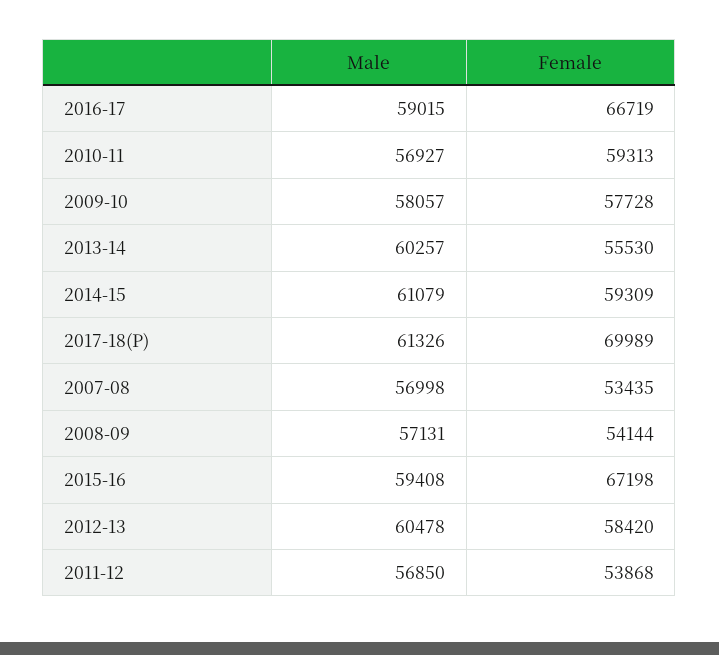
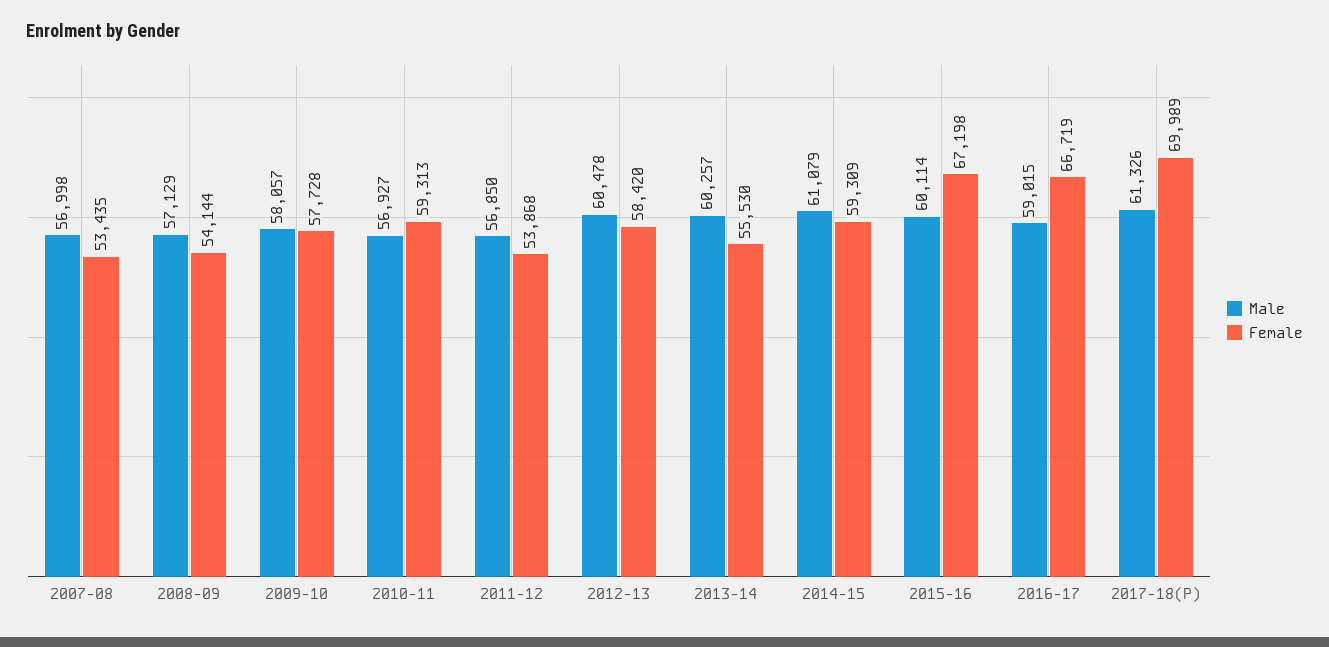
  {
    "Male": {
      "2016-17": 59015,
      "2010-11": 56927,
      "2009-10": 58057,
      "2013-14": 60257,
      "2014-15": 61079,
      "2017-18(P)": 61326,
      "2007-08": 56998,
-     "2008-09": 57131,
+     "2008-09": 57129,
-     "2015-16": 59408,
+     "2015-16": 60114,
      "2012-13": 60478,
      "2011-12": 56850
    },
    "Female": {
      "2016-17": 66719,
      "2010-11": 59313,
      "2009-10": 57728,
      "2013-14": 55530,
      "2014-15": 59309,
      "2017-18(P)": 69989,
      "2007-08": 53435,
      "2008-09": 54144,
      "2015-16": 67198,
      "2012-13": 58420,
      "2011-12": 53868
    }
  }

